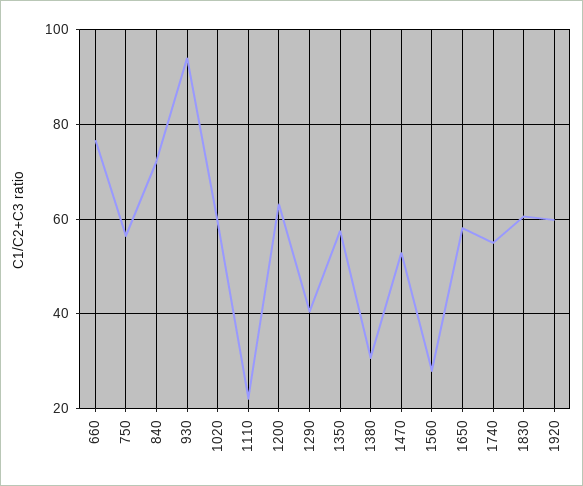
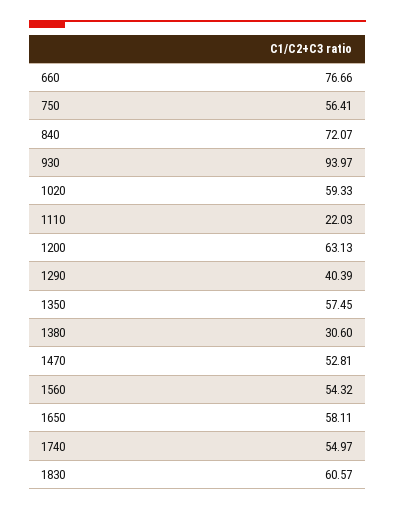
  {
    "660": 76.66,
    "750": 56.41,
    "840": 72.07,
    "930": 93.97,
    "1020": 59.33,
    "1110": 22.03,
    "1200": 63.13,
    "1290": 40.39,
    "1350": 57.45,
    "1380": 30.6,
    "1470": 52.81,
-   "1560": 28,
+   "1560": 54.32,
    "1650": 58.11,
    "1740": 54.97,
-   "1830": 60.57,
+   "1830": 60.57
-   "1920": 60
  }

